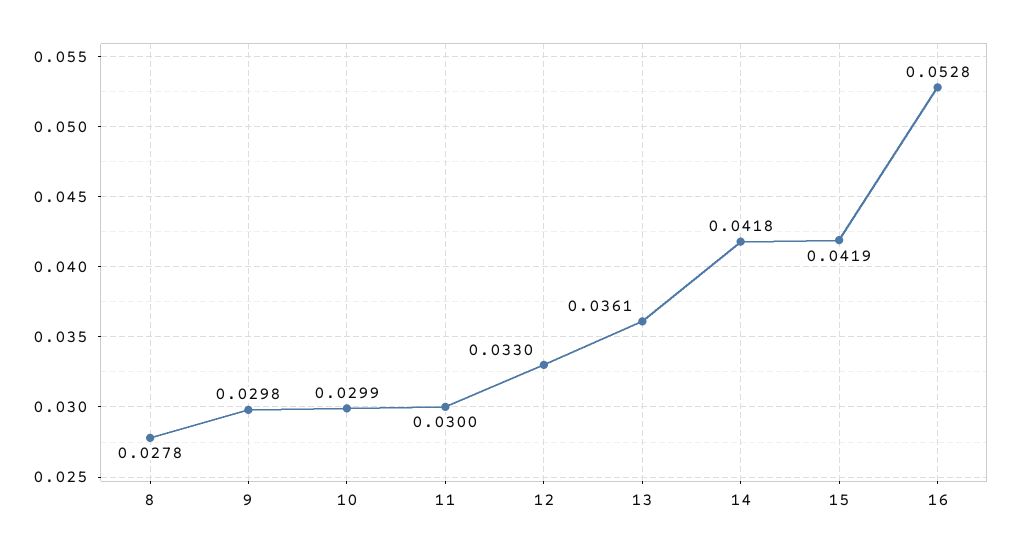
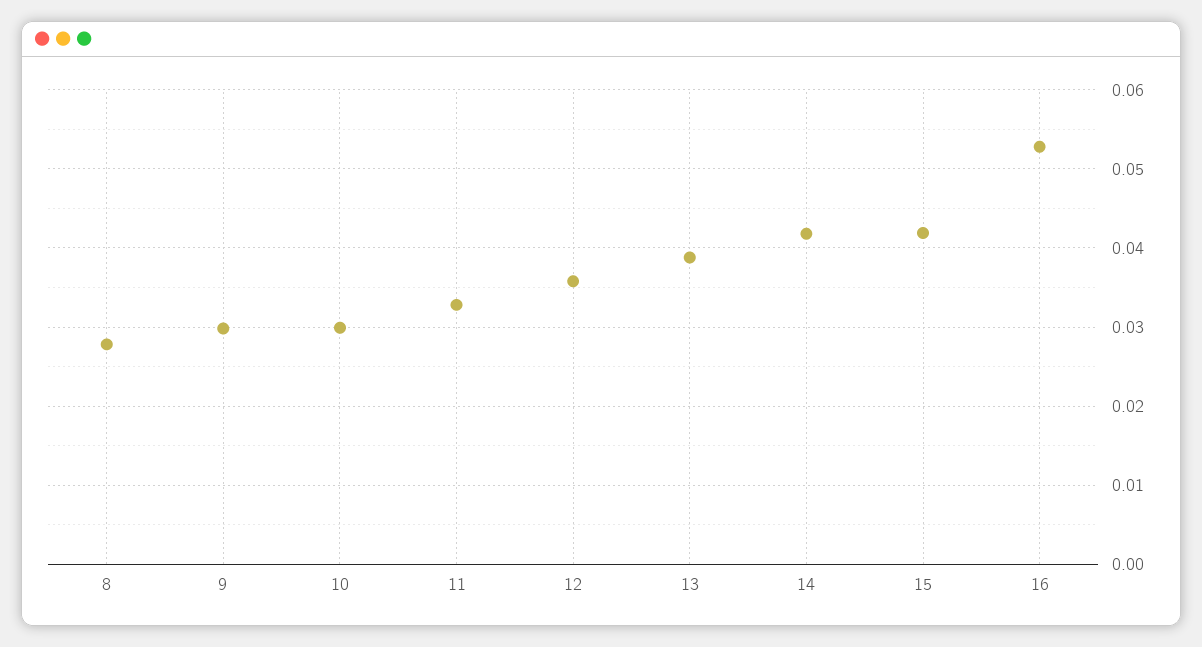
  {
    "8": 0.0278,
    "9": 0.0298,
    "10": 0.0299,
-   "11": 0.03,
+   "11": 0.033,
-   "12": 0.033,
+   "12": 0.036,
-   "13": 0.0361,
+   "13": 0.039,
    "14": 0.0418,
    "15": 0.0419,
    "16": 0.0528
  }

